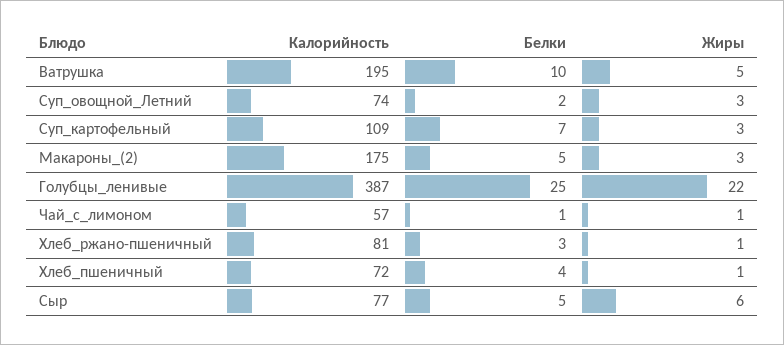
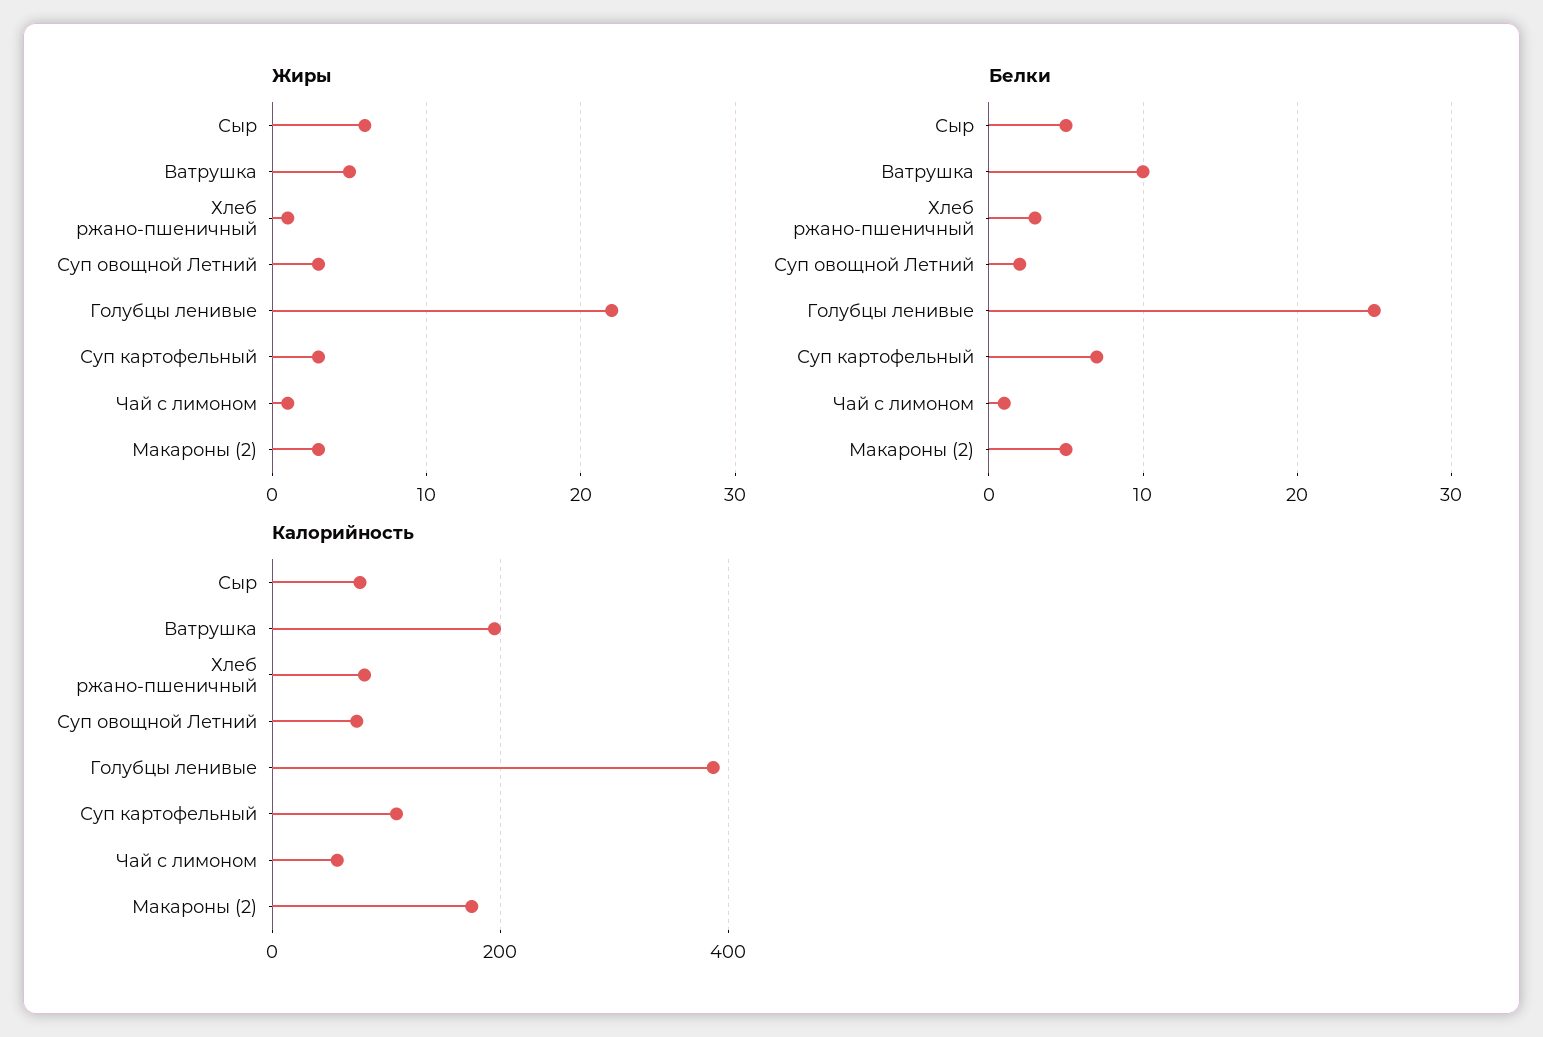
  {
    "Калорийность": {
      "Ватрушка": 195,
      "Суп_овощной_Летний": 74,
      "Суп_картофельный": 109,
      "Макароны_(2)": 175,
      "Голубцы_ленивые": 387,
      "Чай_с_лимоном": 57,
      "Хлеб_ржано-пшеничный": 81,
-     "Хлеб_пшеничный": 72,
      "Сыр": 77
    },
    "Белки": {
      "Ватрушка": 10,
      "Суп_овощной_Летний": 2,
      "Суп_картофельный": 7,
      "Макароны_(2)": 5,
      "Голубцы_ленивые": 25,
      "Чай_с_лимоном": 1,
      "Хлеб_ржано-пшеничный": 3,
-     "Хлеб_пшеничный": 4,
      "Сыр": 5
    },
    "Жиры": {
      "Ватрушка": 5,
      "Суп_овощной_Летний": 3,
      "Суп_картофельный": 3,
      "Макароны_(2)": 3,
      "Голубцы_ленивые": 22,
      "Чай_с_лимоном": 1,
      "Хлеб_ржано-пшеничный": 1,
-     "Хлеб_пшеничный": 1,
      "Сыр": 6
    }
  }

